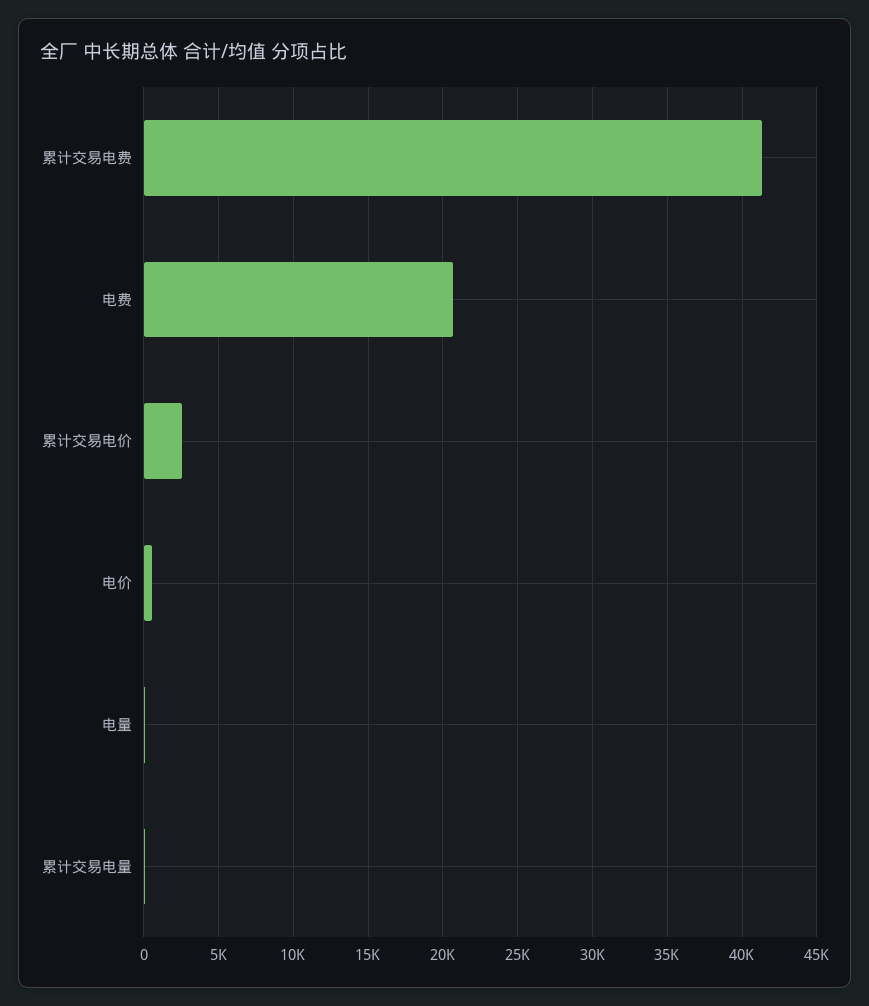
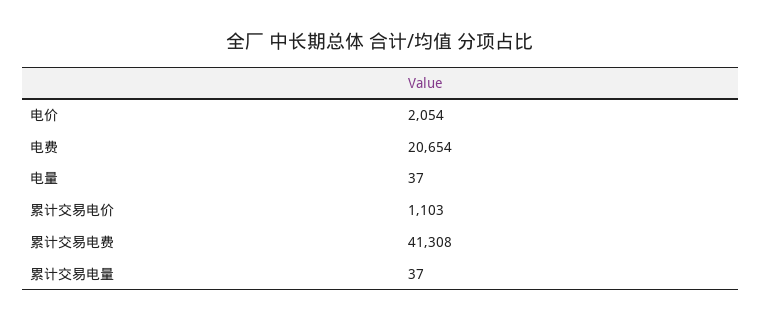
  {
    "累计交易电费": 41308,
    "电费": 20654,
-   "累计交易电价": 2500,
+   "累计交易电价": 1103,
-   "电价": 500,
+   "电价": 2054,
    "电量": 37,
    "累计交易电量": 37
  }

